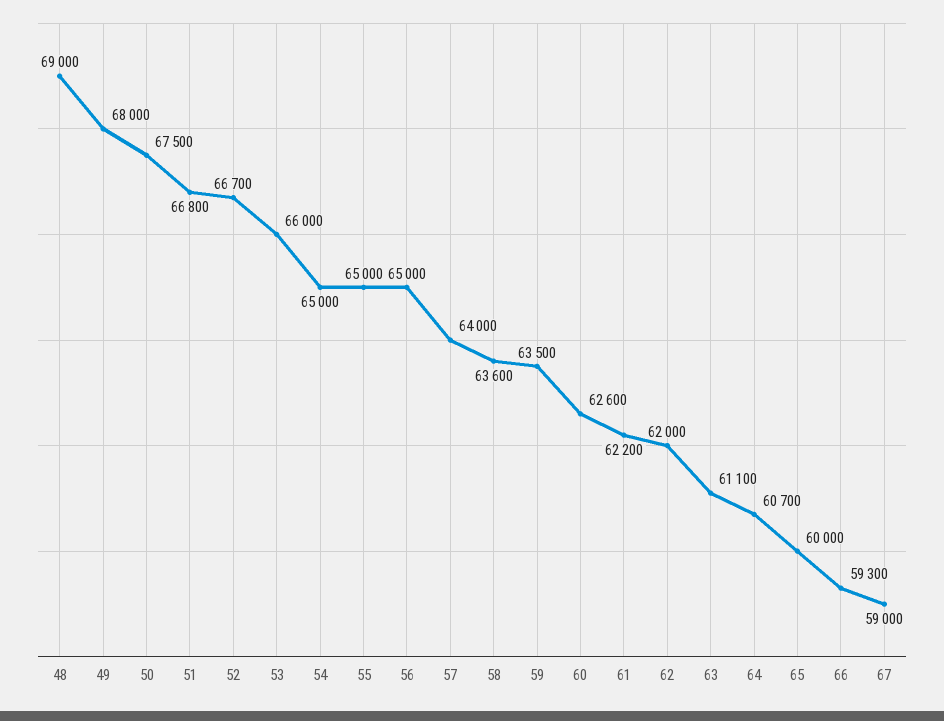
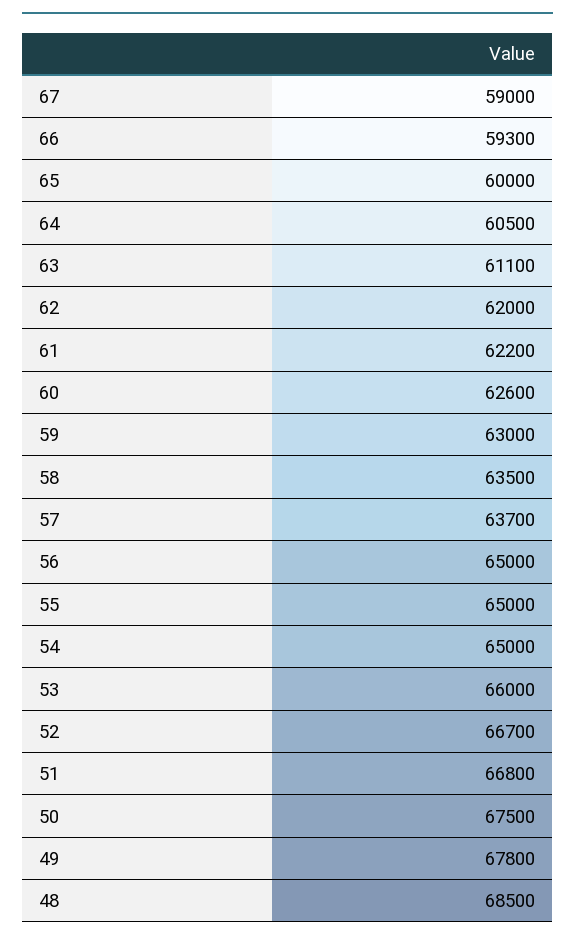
  {
-   "48": 69000,
+   "48": 68500,
-   "49": 68000,
+   "49": 67800,
    "50": 67500,
    "51": 66800,
    "52": 66700,
    "53": 66000,
    "54": 65000,
    "55": 65000,
    "56": 65000,
-   "57": 64000,
+   "57": 63700,
-   "58": 63600,
+   "58": 63500,
-   "59": 63500,
+   "59": 63000,
    "60": 62600,
    "61": 62200,
    "62": 62000,
    "63": 61100,
-   "64": 60700,
+   "64": 60500,
    "65": 60000,
    "66": 59300,
    "67": 59000
  }

